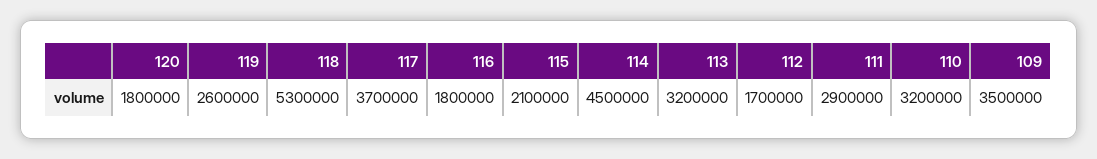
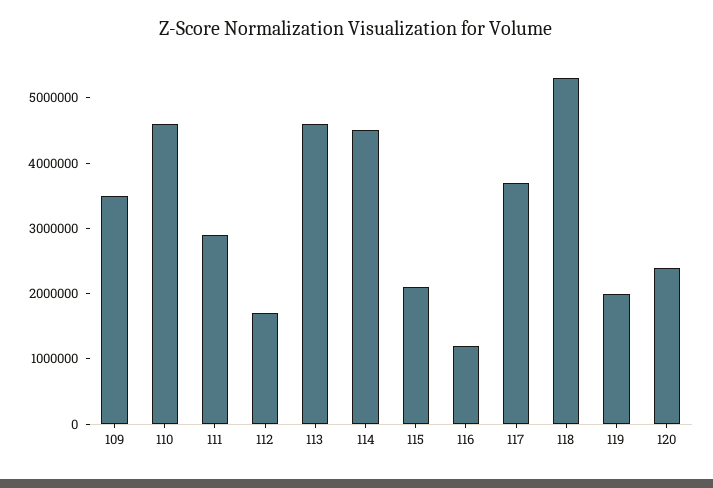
  {
-   "120": 1800000,
+   "120": 2400000,
-   "119": 2600000,
+   "119": 2000000,
    "118": 5300000,
    "117": 3700000,
-   "116": 1800000,
+   "116": 1200000,
    "115": 2100000,
    "114": 4500000,
-   "113": 3200000,
+   "113": 4600000,
    "112": 1700000,
    "111": 2900000,
-   "110": 3200000,
+   "110": 4600000,
    "109": 3500000
  }

